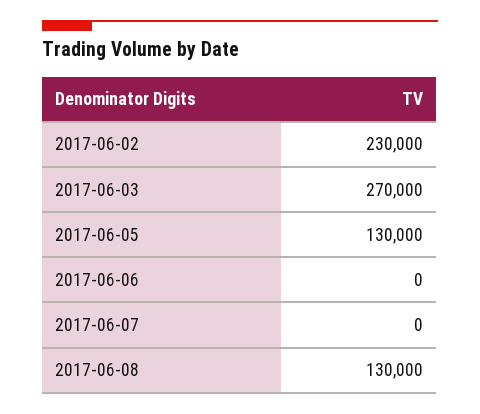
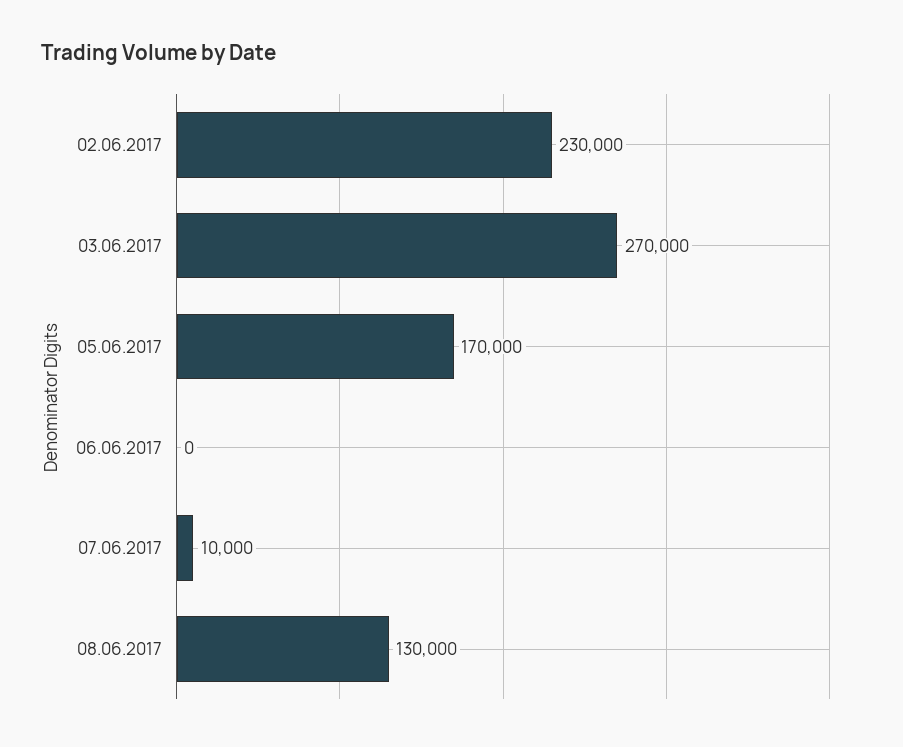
  {
    "2017-06-02": 230000,
    "2017-06-03": 270000,
-   "2017-06-05": 130000,
+   "2017-06-05": 170000,
    "2017-06-06": 0,
-   "2017-06-07": 0,
+   "2017-06-07": 10000,
    "2017-06-08": 130000
  }

